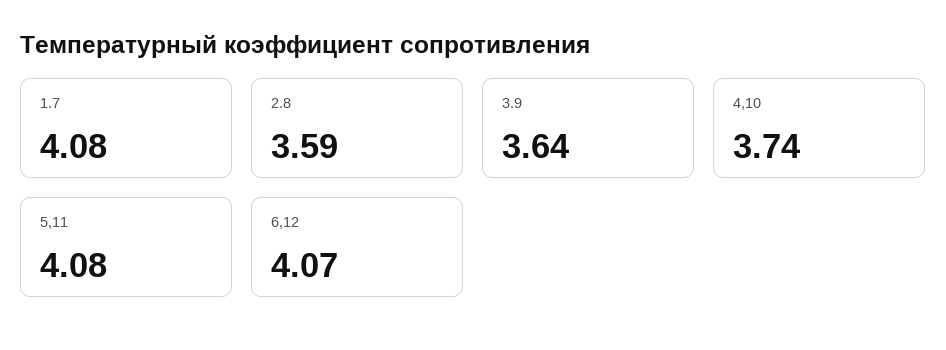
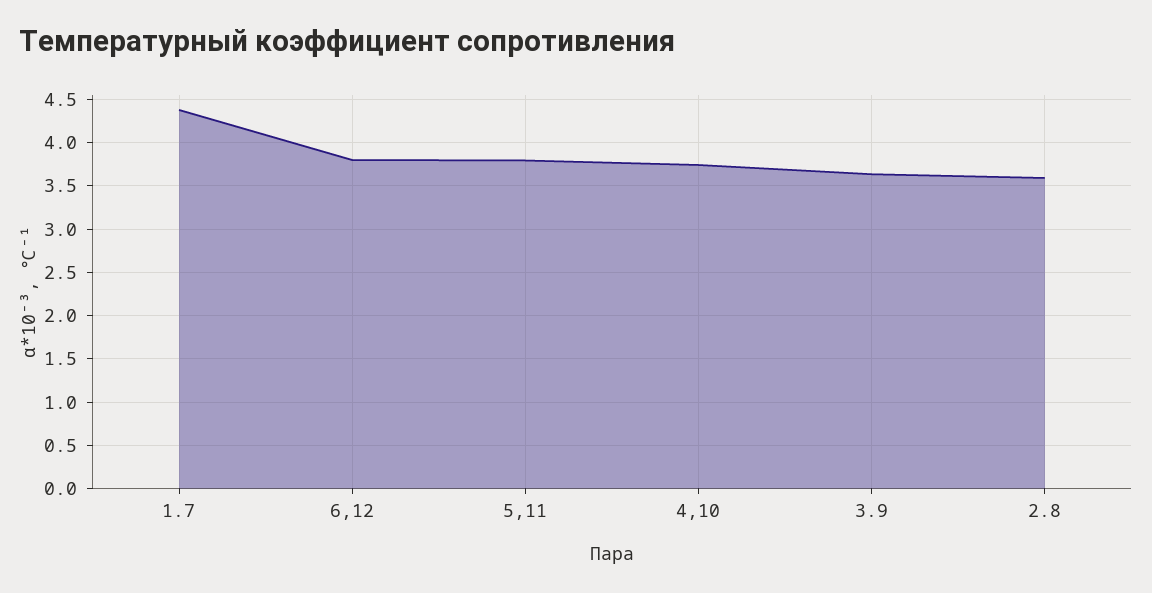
  {
-   "1.7": 4.08,
+   "1.7": 4.4,
    "2.8": 3.59,
    "3.9": 3.64,
    "4,10": 3.74,
-   "5,11": 4.08,
+   "5,11": 3.8,
-   "6,12": 4.07
+   "6,12": 3.8
  }

